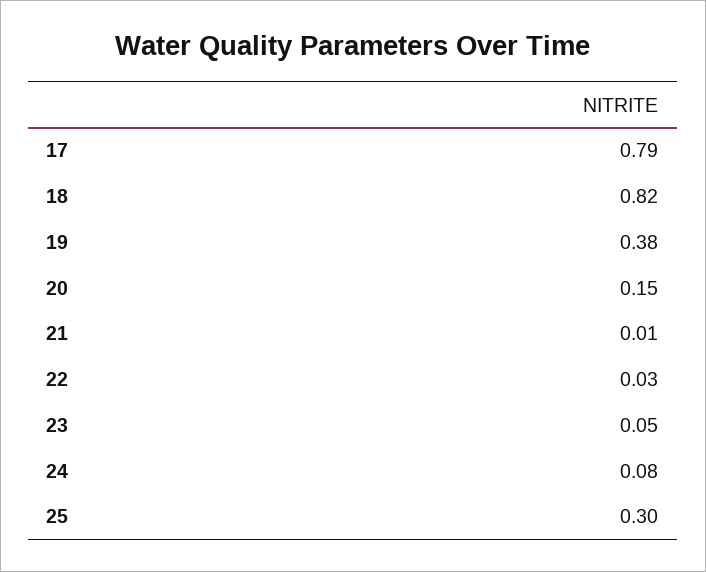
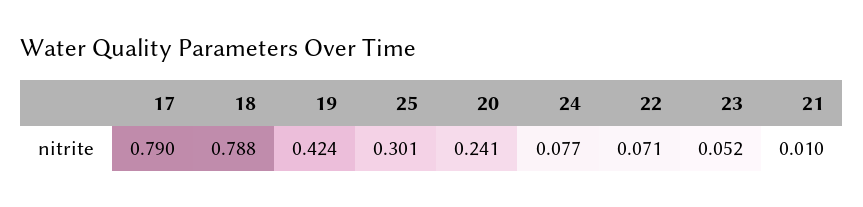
  {
    "17": 0.79,
-   "18": 0.82,
+   "18": 0.788,
-   "19": 0.38,
+   "19": 0.424,
-   "20": 0.15,
+   "20": 0.241,
    "21": 0.01,
-   "22": 0.03,
+   "22": 0.071,
    "23": 0.052,
    "24": 0.077,
    "25": 0.301
  }

